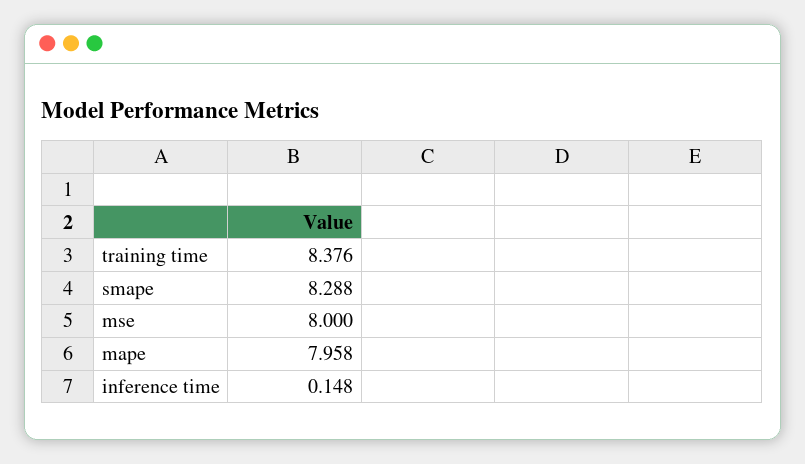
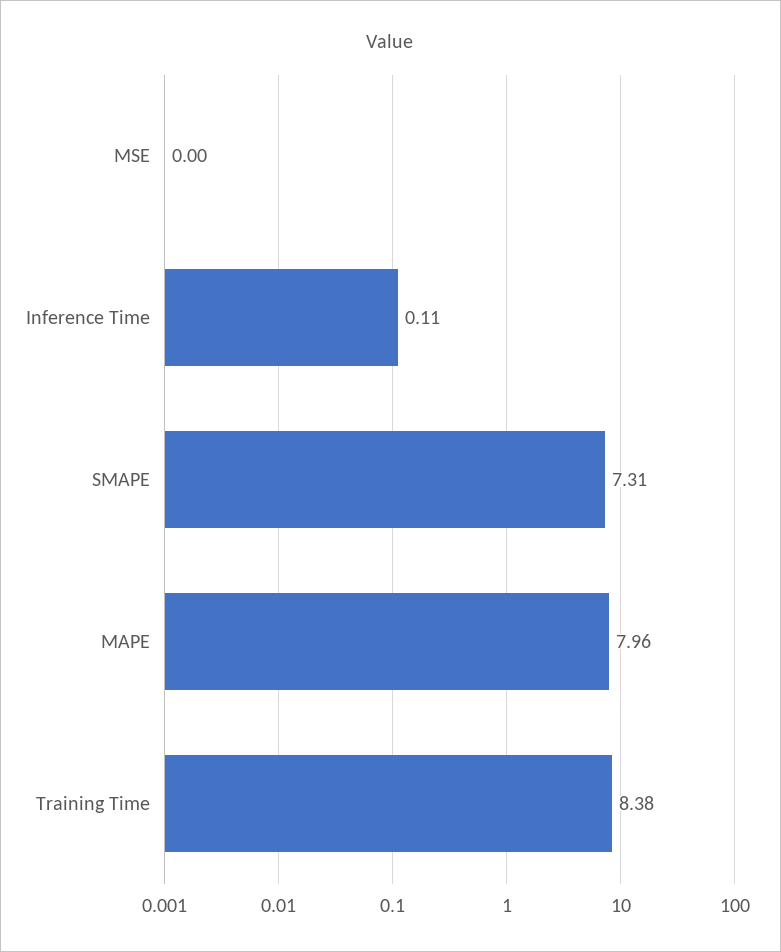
  {
    "training time": 8.376,
-   "smape": 8.288,
+   "smape": 7.31,
-   "mse": 8,
+   "mse": 0,
    "mape": 7.958,
-   "inference time": 0.148
+   "inference time": 0.11
  }

